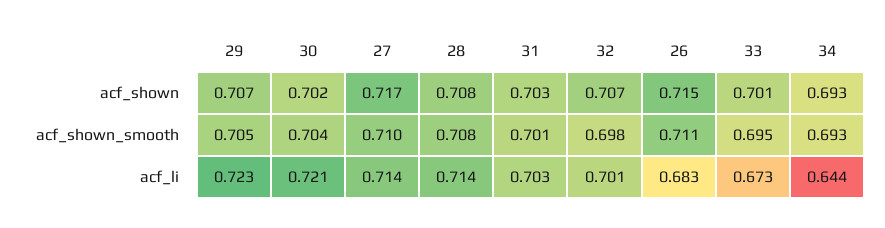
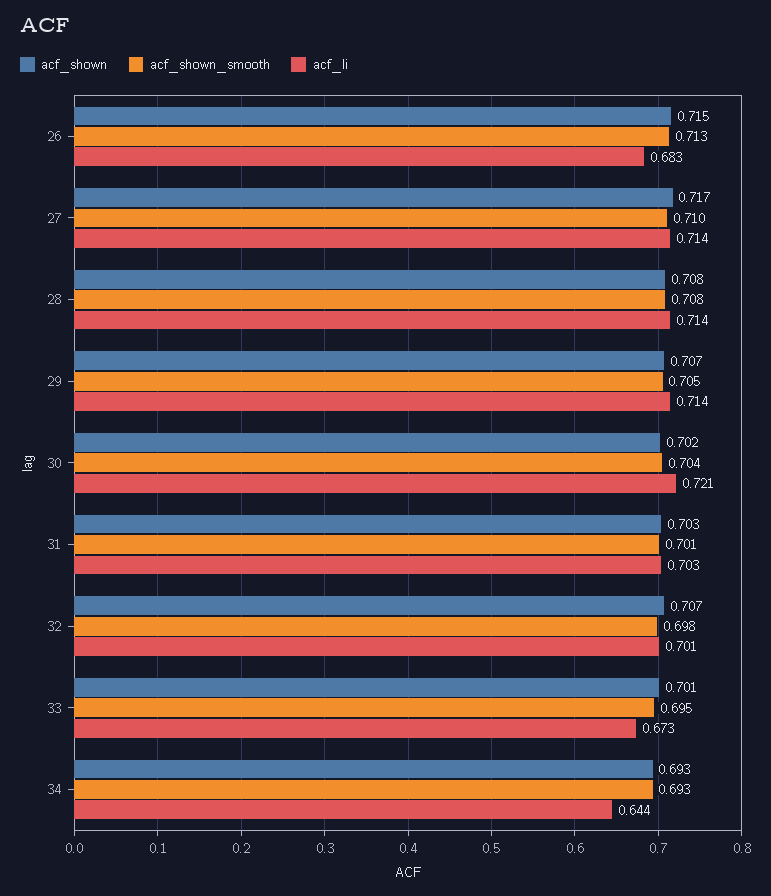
  {
    "acf_shown": {
      "29": 0.707,
      "30": 0.702,
      "27": 0.717,
      "28": 0.708,
      "31": 0.703,
      "32": 0.707,
      "26": 0.715,
      "33": 0.701,
      "34": 0.693
    },
    "acf_shown_smooth": {
      "29": 0.705,
      "30": 0.704,
      "27": 0.71,
      "28": 0.708,
      "31": 0.701,
      "32": 0.698,
-     "26": 0.711,
+     "26": 0.713,
      "33": 0.695,
      "34": 0.693
    },
    "acf_li": {
-     "29": 0.723,
+     "29": 0.714,
      "30": 0.721,
      "27": 0.714,
      "28": 0.714,
      "31": 0.703,
      "32": 0.701,
      "26": 0.683,
      "33": 0.673,
      "34": 0.644
    }
  }

